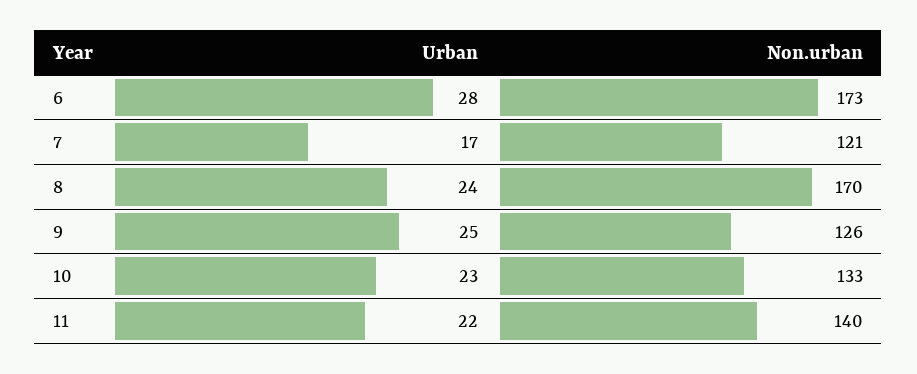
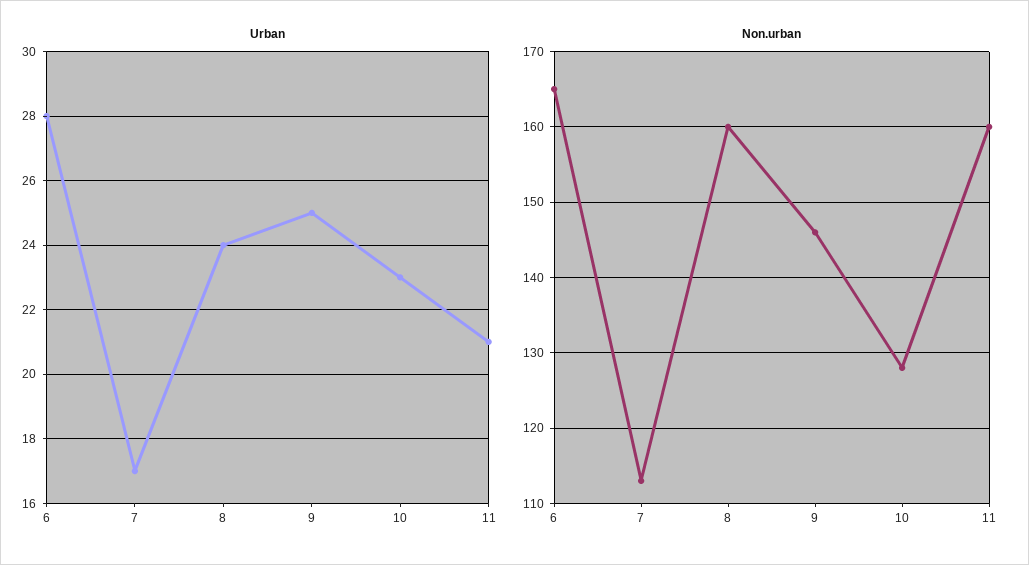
  {
    "Urban": {
      "6": 28,
      "7": 17,
      "8": 24,
      "9": 25,
      "10": 23,
-     "11": 22
+     "11": 21
    },
    "Non.urban": {
-     "6": 173,
+     "6": 165,
-     "7": 121,
+     "7": 113,
-     "8": 170,
+     "8": 160,
-     "9": 126,
+     "9": 146,
-     "10": 133,
+     "10": 128,
-     "11": 140
+     "11": 160
    }
  }

